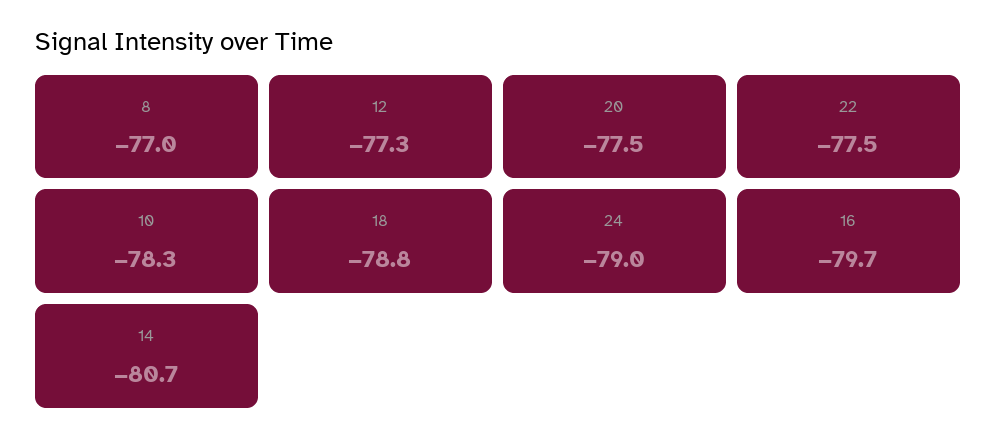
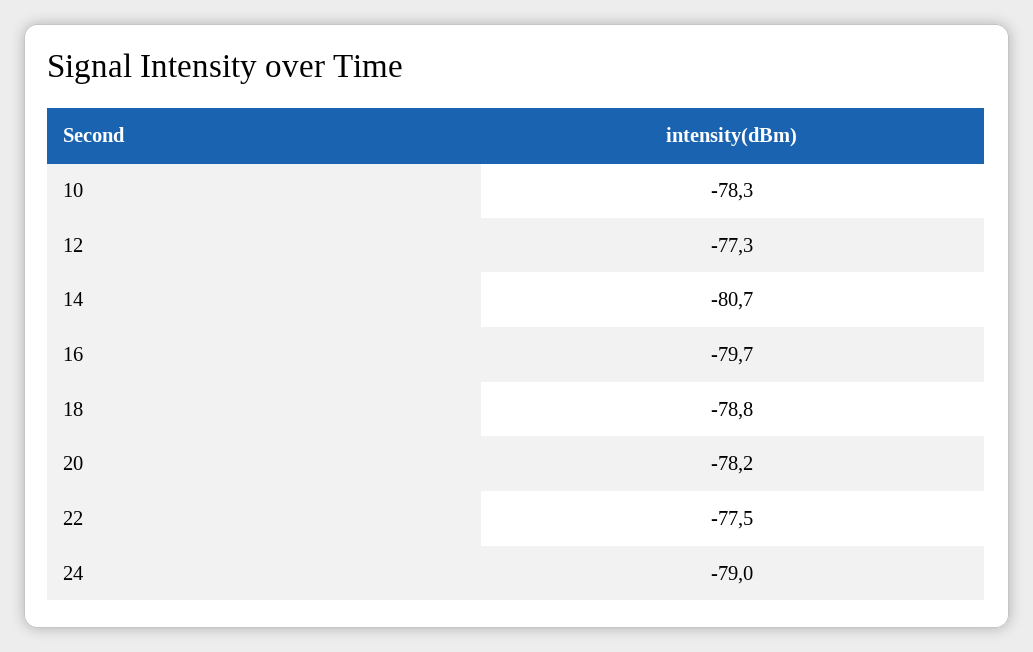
  {
-   "8": -77,
    "12": -77.3,
-   "20": -77.5,
+   "20": -78.2,
    "22": -77.5,
    "10": -78.3,
    "18": -78.8,
    "24": -79,
    "16": -79.7,
    "14": -80.7
  }

